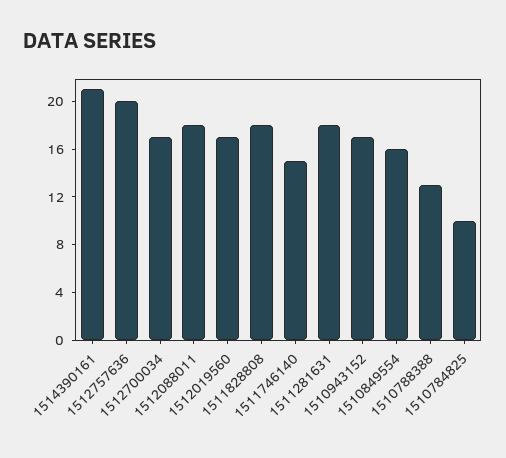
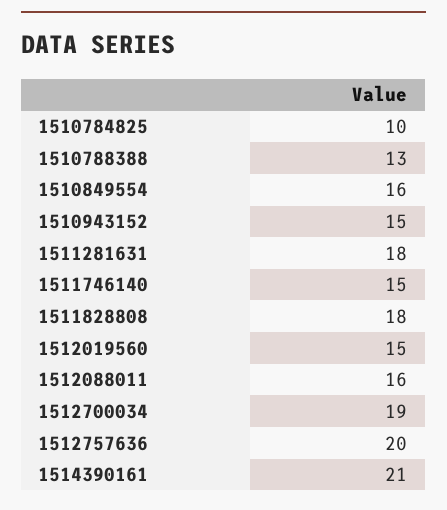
  {
    "1514390161": 21,
    "1512757636": 20,
-   "1512700034": 17,
+   "1512700034": 19,
-   "1512088011": 18,
+   "1512088011": 16,
-   "1512019560": 17,
+   "1512019560": 15,
    "1511828808": 18,
    "1511746140": 15,
    "1511281631": 18,
-   "1510943152": 17,
+   "1510943152": 15,
    "1510849554": 16,
    "1510788388": 13,
    "1510784825": 10
  }

